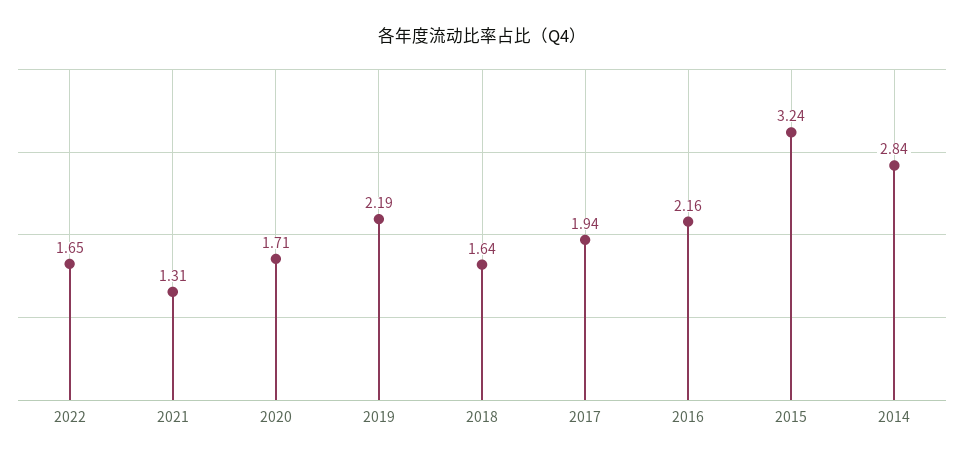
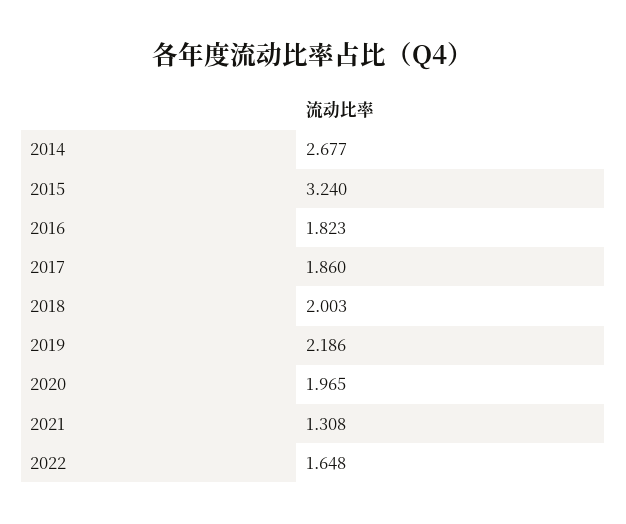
  {
    "2022": 1.648,
    "2021": 1.308,
-   "2020": 1.71,
+   "2020": 1.965,
    "2019": 2.186,
-   "2018": 1.64,
+   "2018": 2.003,
-   "2017": 1.94,
+   "2017": 1.86,
-   "2016": 2.16,
+   "2016": 1.823,
    "2015": 3.24,
-   "2014": 2.84
+   "2014": 2.677
  }

